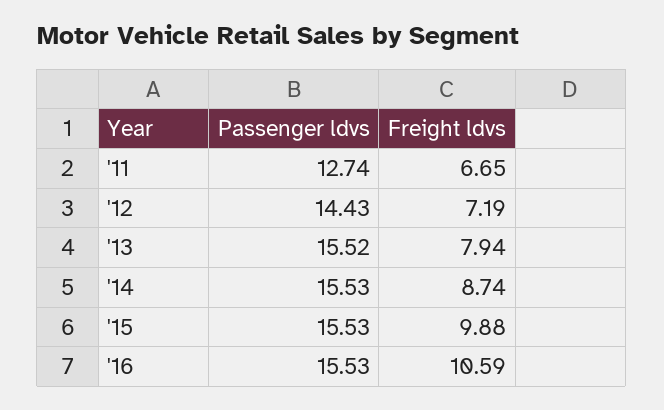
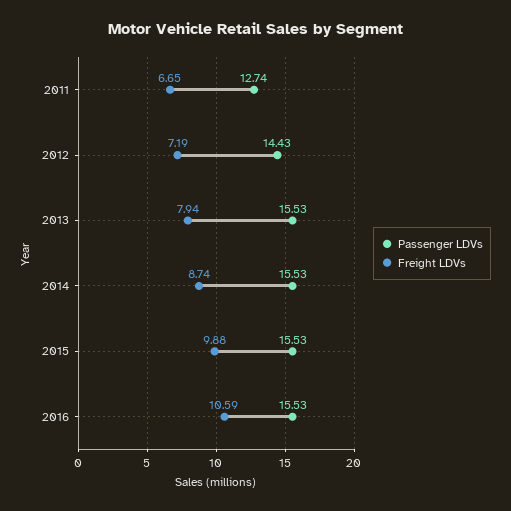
  {
    "Passenger ldvs": {
      "'11": 12.74,
      "'12": 14.43,
-     "'13": 15.52,
+     "'13": 15.53,
      "'14": 15.53,
      "'15": 15.53,
      "'16": 15.53
    },
    "Freight ldvs": {
      "'11": 6.65,
      "'12": 7.19,
      "'13": 7.94,
      "'14": 8.74,
      "'15": 9.88,
      "'16": 10.59
    }
  }

